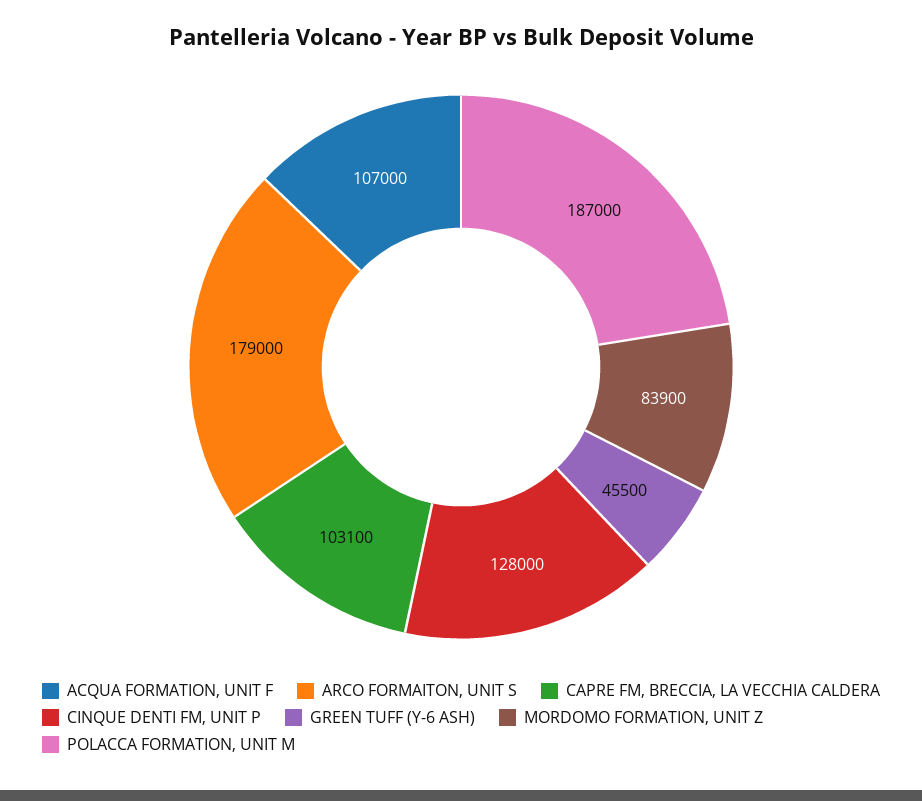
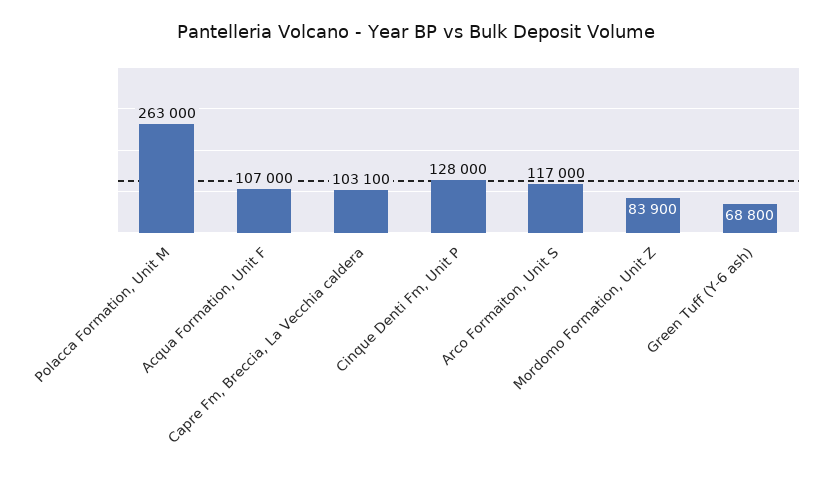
  {
    "ACQUA FORMATION, UNIT F": 107000,
-   "ARCO FORMAITON, UNIT S": 179000,
+   "ARCO FORMAITON, UNIT S": 117000,
    "CAPRE FM, BRECCIA, LA VECCHIA CALDERA": 103100,
    "CINQUE DENTI FM, UNIT P": 128000,
-   "GREEN TUFF (Y-6 ASH)": 45500,
+   "GREEN TUFF (Y-6 ASH)": 68800,
    "MORDOMO FORMATION, UNIT Z": 83900,
-   "POLACCA FORMATION, UNIT M": 187000
+   "POLACCA FORMATION, UNIT M": 263000
  }

